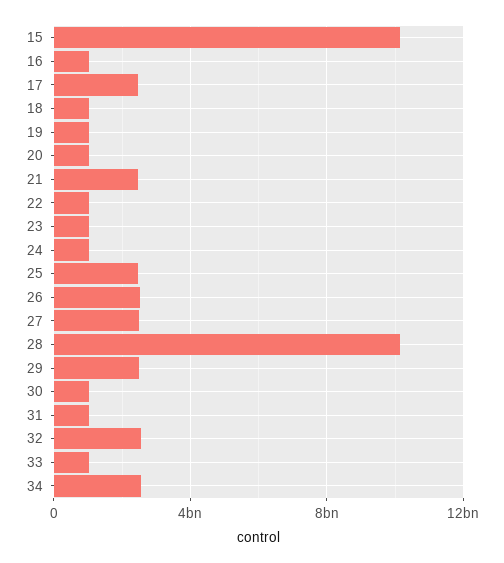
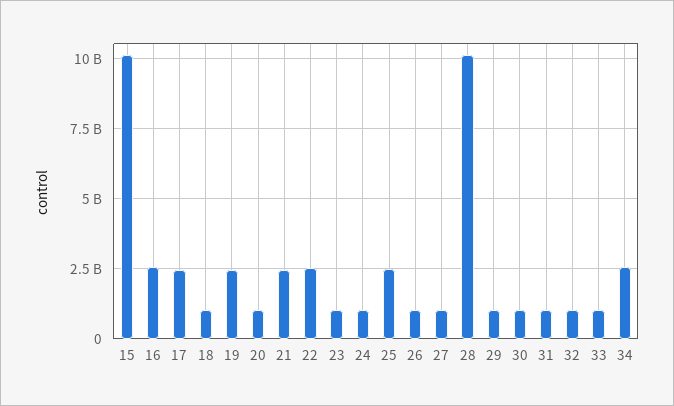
  {
    "15": 10250000000,
-   "16": 1000000000,
+   "16": 2500000000,
    "17": 2500000000,
    "18": 1000000000,
-   "19": 1000000000,
+   "19": 2500000000,
    "20": 1000000000,
    "21": 2500000000,
-   "22": 1000000000,
+   "22": 2500000000,
    "23": 1000000000,
    "24": 1000000000,
    "25": 2500000000,
-   "26": 2500000000,
+   "26": 1000000000,
-   "27": 2500000000,
+   "27": 1000000000,
    "28": 10250000000,
-   "29": 2500000000,
+   "29": 1000000000,
    "30": 1000000000,
    "31": 1000000000,
-   "32": 2500000000,
+   "32": 1000000000,
    "33": 1000000000,
    "34": 2500000000
  }

